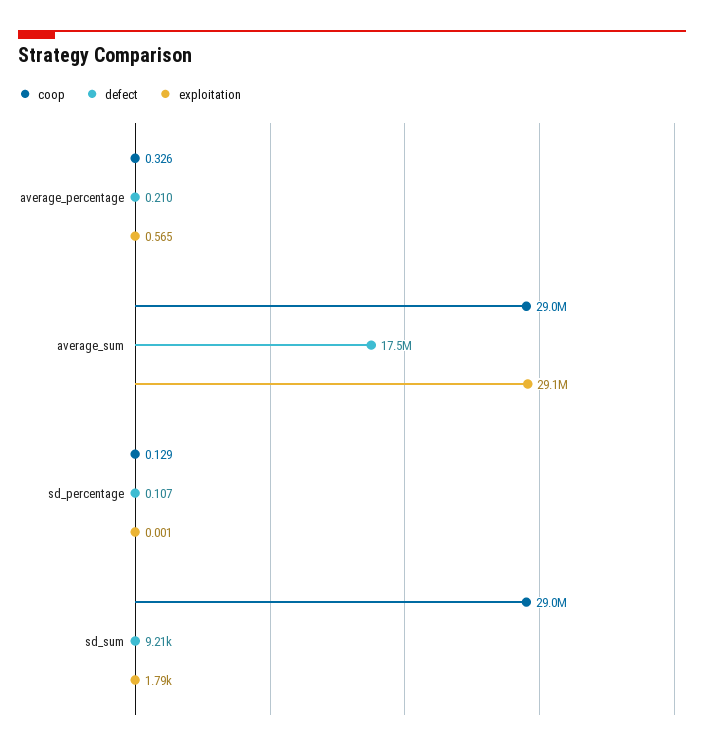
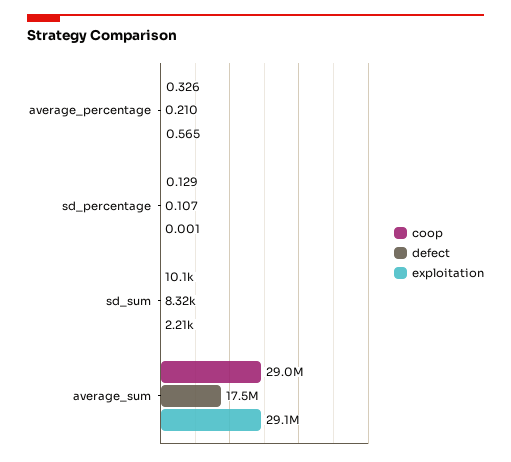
  {
    "coop": {
      "average_percentage": 0.326,
      "average_sum": 29000000,
      "sd_percentage": 0.129,
-     "sd_sum": 29000000
+     "sd_sum": 10100
    },
    "defect": {
      "average_percentage": 0.21,
      "average_sum": 17500000,
      "sd_percentage": 0.107,
-     "sd_sum": 9210
+     "sd_sum": 8320
    },
    "exploitation": {
      "average_percentage": 0.565,
      "average_sum": 29100000,
      "sd_percentage": 0.001,
-     "sd_sum": 1790
+     "sd_sum": 2210
    }
  }

